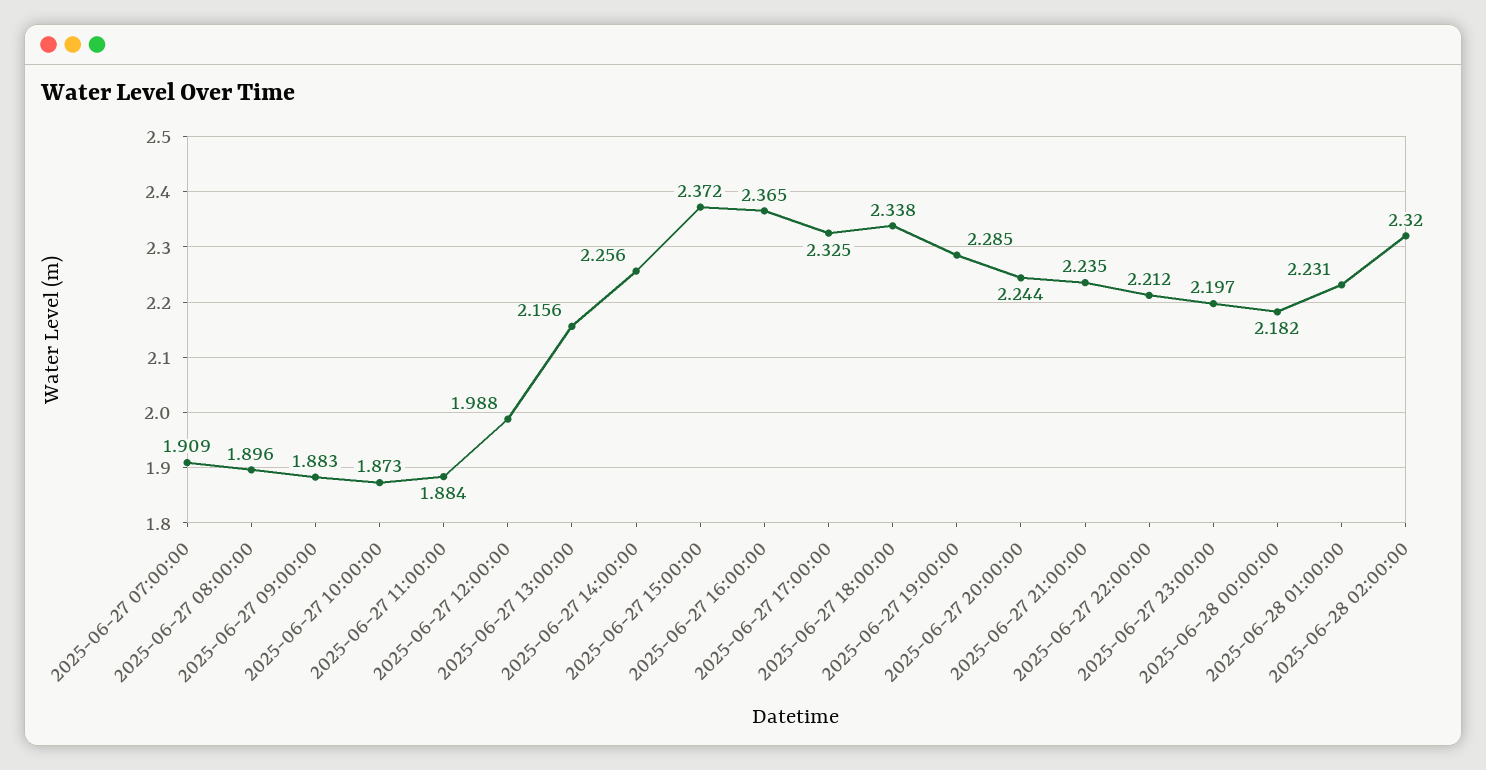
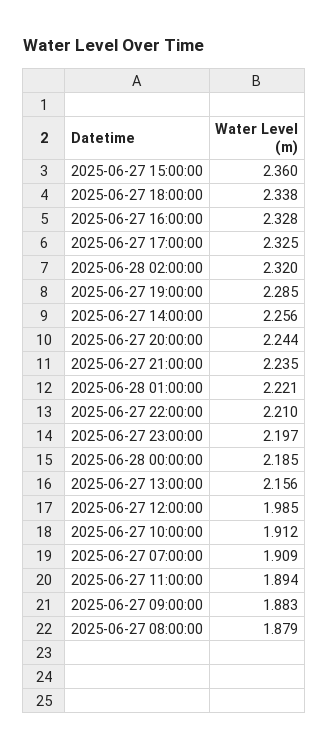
  {
    "2025-06-27 07:00:00": 1.909,
-   "2025-06-27 08:00:00": 1.896,
+   "2025-06-27 08:00:00": 1.879,
    "2025-06-27 09:00:00": 1.883,
-   "2025-06-27 10:00:00": 1.873,
+   "2025-06-27 10:00:00": 1.912,
-   "2025-06-27 11:00:00": 1.884,
+   "2025-06-27 11:00:00": 1.894,
-   "2025-06-27 12:00:00": 1.988,
+   "2025-06-27 12:00:00": 1.985,
    "2025-06-27 13:00:00": 2.156,
    "2025-06-27 14:00:00": 2.256,
-   "2025-06-27 15:00:00": 2.372,
+   "2025-06-27 15:00:00": 2.36,
-   "2025-06-27 16:00:00": 2.365,
+   "2025-06-27 16:00:00": 2.328,
    "2025-06-27 17:00:00": 2.325,
    "2025-06-27 18:00:00": 2.338,
    "2025-06-27 19:00:00": 2.285,
    "2025-06-27 20:00:00": 2.244,
    "2025-06-27 21:00:00": 2.235,
-   "2025-06-27 22:00:00": 2.212,
+   "2025-06-27 22:00:00": 2.21,
    "2025-06-27 23:00:00": 2.197,
-   "2025-06-28 00:00:00": 2.182,
+   "2025-06-28 00:00:00": 2.185,
-   "2025-06-28 01:00:00": 2.231,
+   "2025-06-28 01:00:00": 2.221,
    "2025-06-28 02:00:00": 2.32
  }

